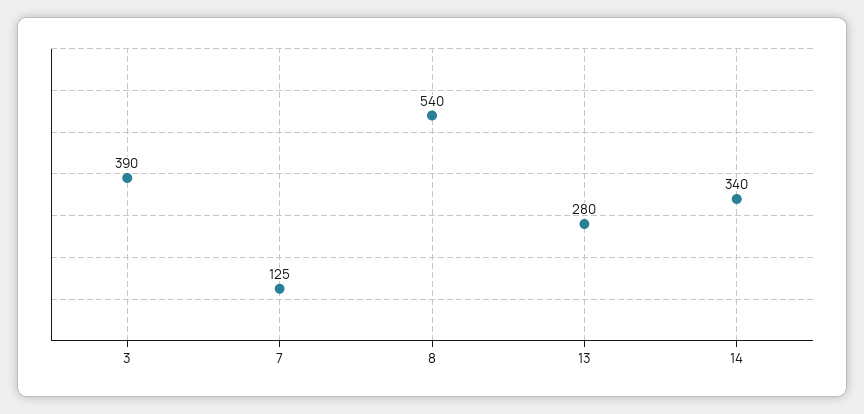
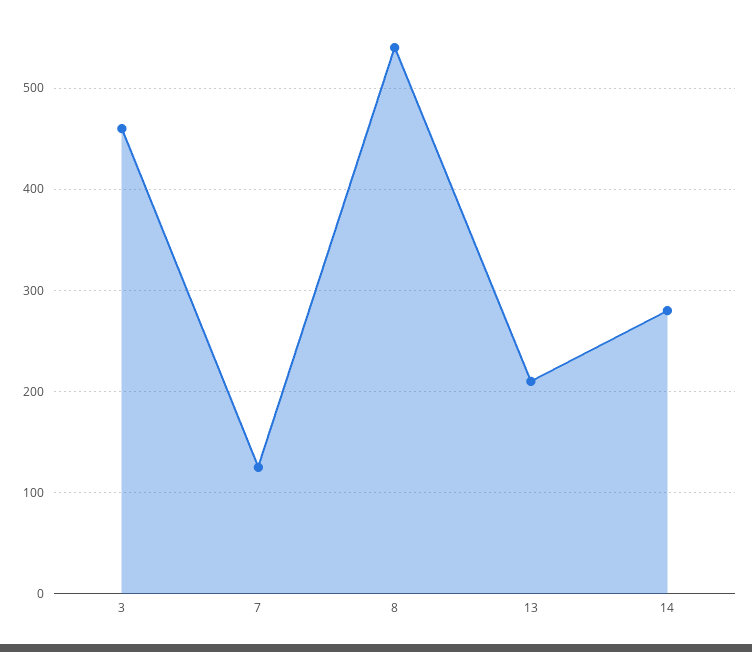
  {
-   "3": 390,
+   "3": 460,
    "7": 125,
    "8": 540,
-   "13": 280,
+   "13": 210,
-   "14": 340
+   "14": 280
  }

